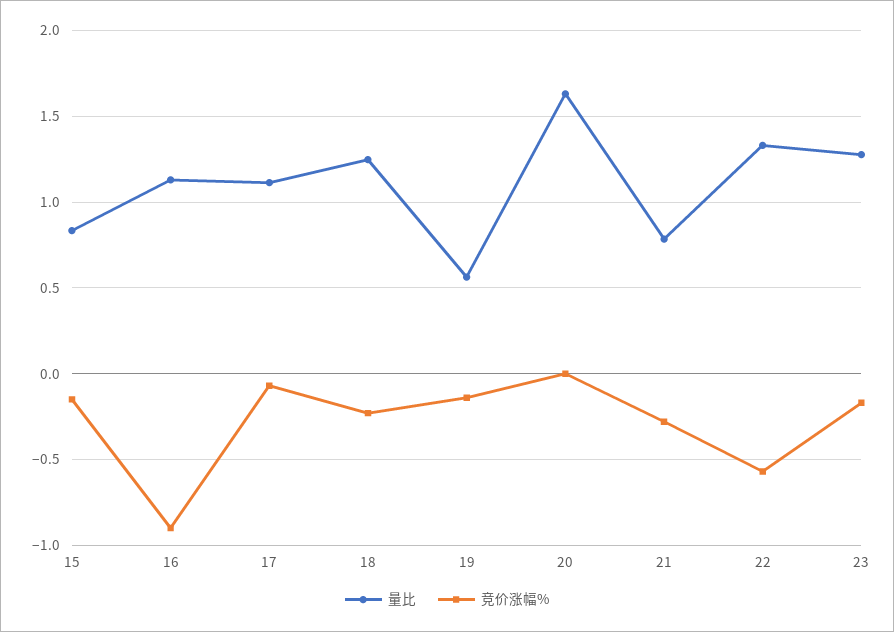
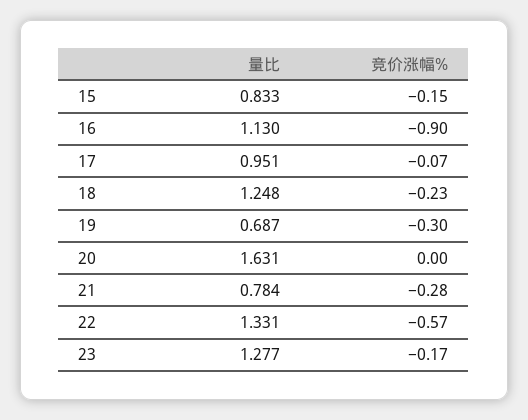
  {
    "量比": {
      "15": 0.833,
      "16": 1.13,
-     "17": 1.1,
+     "17": 0.951,
      "18": 1.248,
-     "19": 0.55,
+     "19": 0.687,
      "20": 1.631,
      "21": 0.784,
      "22": 1.331,
      "23": 1.277
    },
    "竞价涨幅%": {
      "15": -0.15,
      "16": -0.9,
      "17": -0.07,
      "18": -0.23,
-     "19": -0.15,
+     "19": -0.3,
      "20": 0,
      "21": -0.28,
      "22": -0.57,
      "23": -0.17
    }
  }

